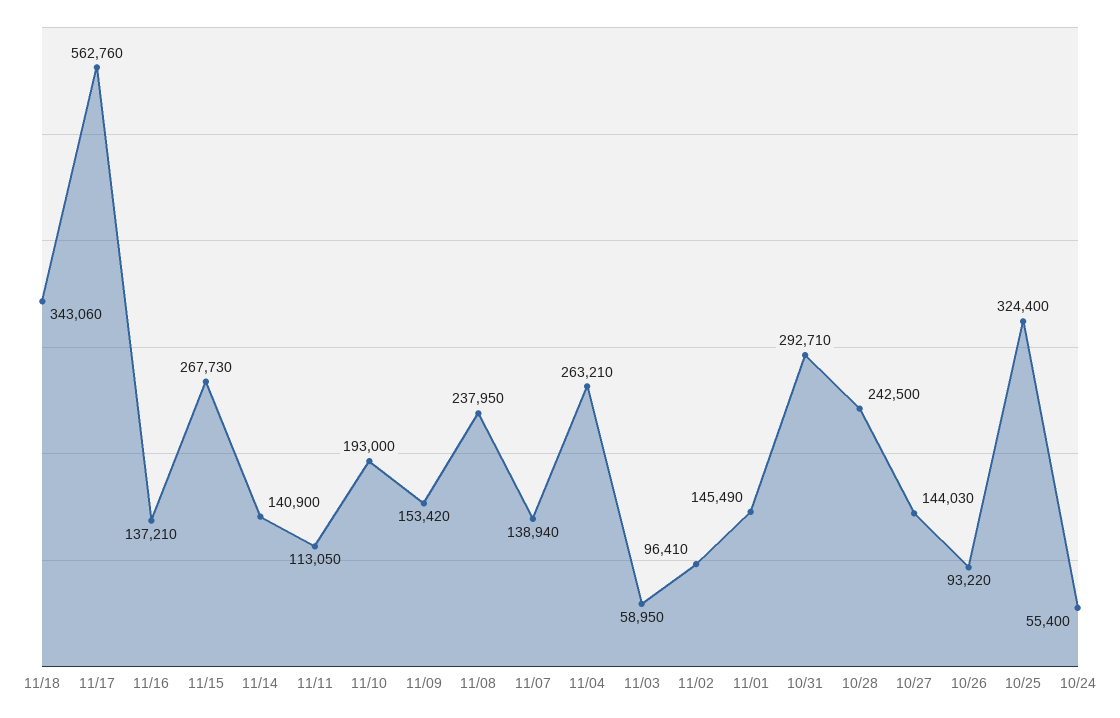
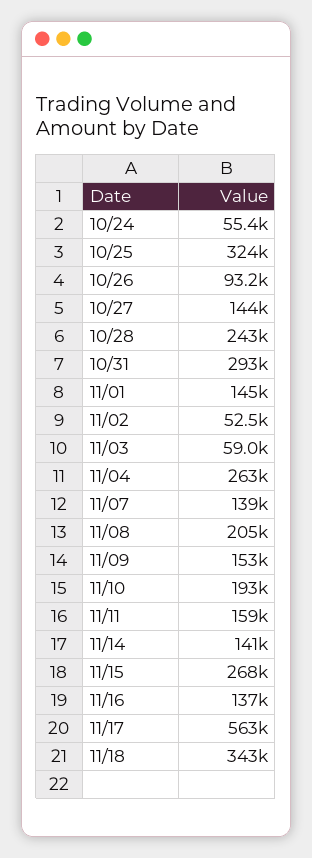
  {
    "11/18": 343060,
    "11/17": 562760,
    "11/16": 137210,
    "11/15": 267730,
    "11/14": 140900,
-   "11/11": 113050,
+   "11/11": 159000,
    "11/10": 193000,
    "11/09": 153420,
-   "11/08": 237950,
+   "11/08": 205000,
    "11/07": 138940,
    "11/04": 263210,
    "11/03": 58950,
-   "11/02": 96410,
+   "11/02": 52500,
    "11/01": 145490,
    "10/31": 292710,
    "10/28": 242500,
    "10/27": 144030,
    "10/26": 93220,
    "10/25": 324400,
    "10/24": 55400
  }

